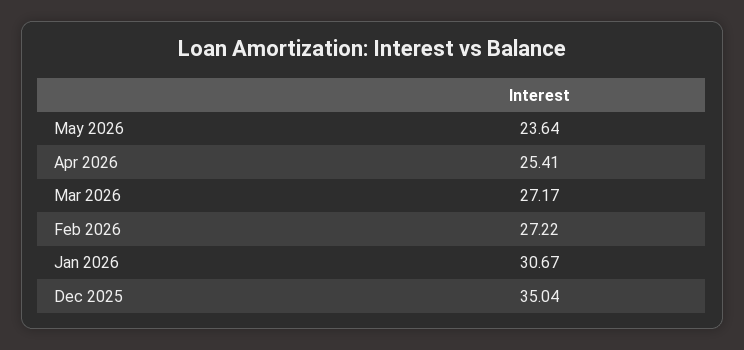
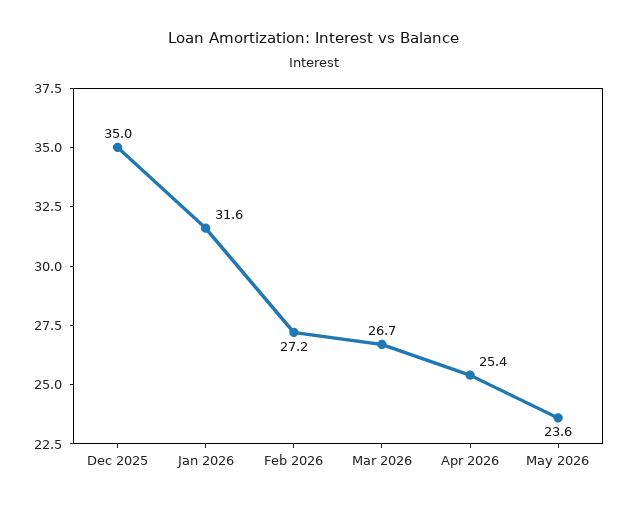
  {
    "May 2026": 23.64,
    "Apr 2026": 25.41,
-   "Mar 2026": 27.17,
+   "Mar 2026": 26.7,
    "Feb 2026": 27.22,
-   "Jan 2026": 30.67,
+   "Jan 2026": 31.6,
    "Dec 2025": 35.04
  }

